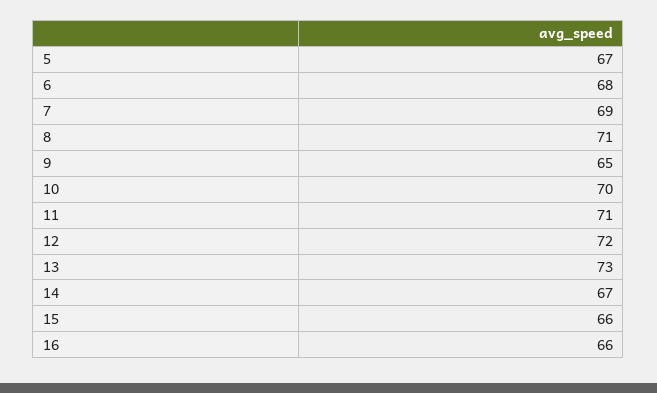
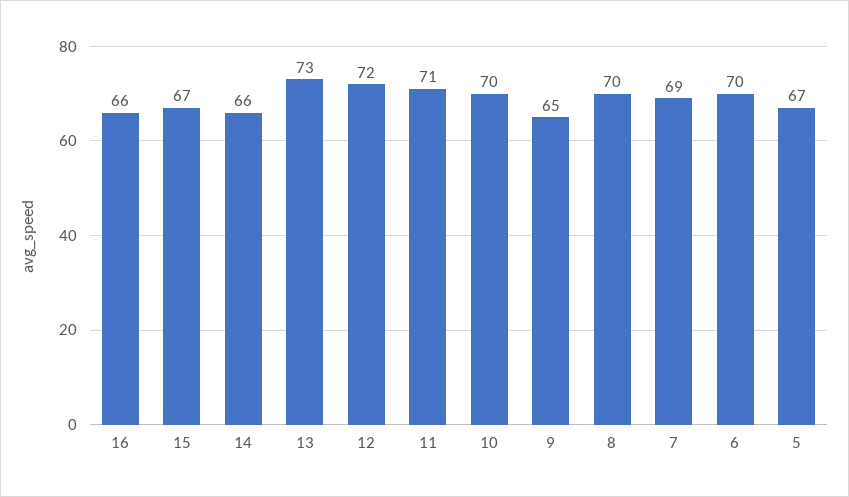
  {
    "5": 67,
-   "6": 68,
+   "6": 70,
    "7": 69,
-   "8": 71,
+   "8": 70,
    "9": 65,
    "10": 70,
    "11": 71,
    "12": 72,
    "13": 73,
-   "14": 67,
+   "14": 66,
-   "15": 66,
+   "15": 67,
    "16": 66
  }

